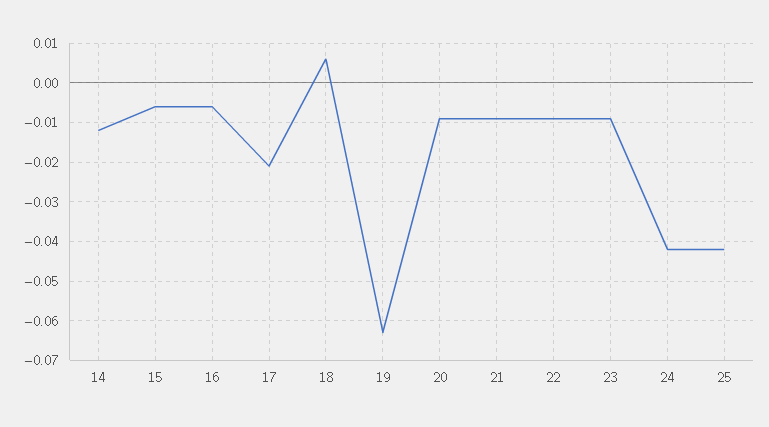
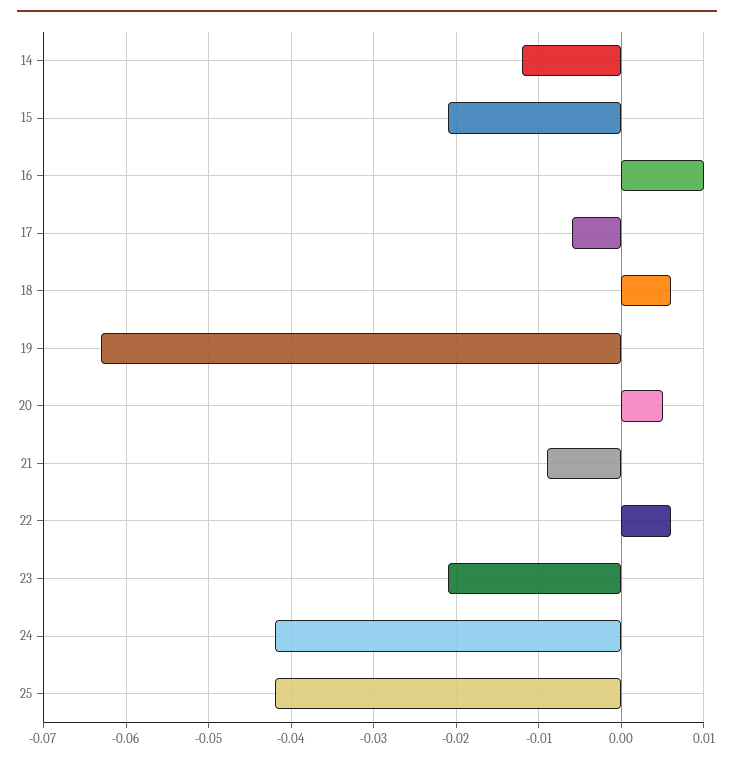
  {
    "14": -0.012,
-   "15": -0.005,
+   "15": -0.021,
-   "16": -0.005,
+   "16": 0.01,
-   "17": -0.02,
+   "17": -0.006,
    "18": 0.006,
    "19": -0.063,
-   "20": -0.01,
+   "20": 0.005,
    "21": -0.009,
-   "22": -0.01,
+   "22": 0.006,
-   "23": -0.01,
+   "23": -0.021,
    "24": -0.042,
    "25": -0.042
  }

